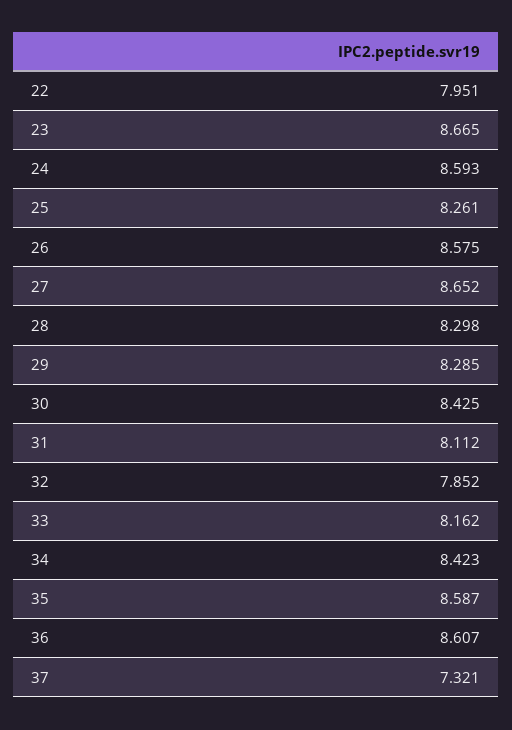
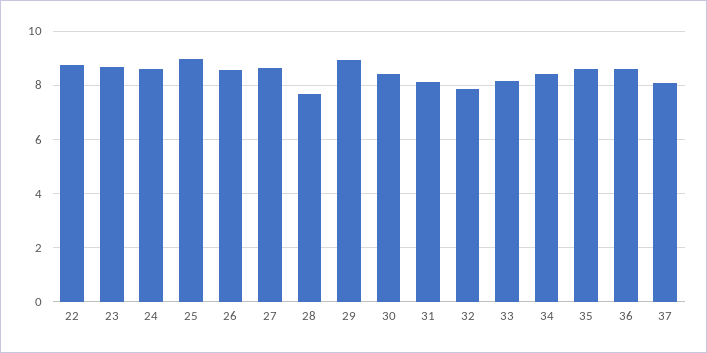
  {
-   "22": 7.951,
+   "22": 8.75,
    "23": 8.665,
    "24": 8.593,
-   "25": 8.261,
+   "25": 9,
    "26": 8.575,
    "27": 8.652,
-   "28": 8.298,
+   "28": 7.75,
-   "29": 8.285,
+   "29": 9,
    "30": 8.425,
    "31": 8.112,
    "32": 7.852,
    "33": 8.162,
    "34": 8.423,
    "35": 8.587,
    "36": 8.607,
-   "37": 7.321
+   "37": 8
  }

